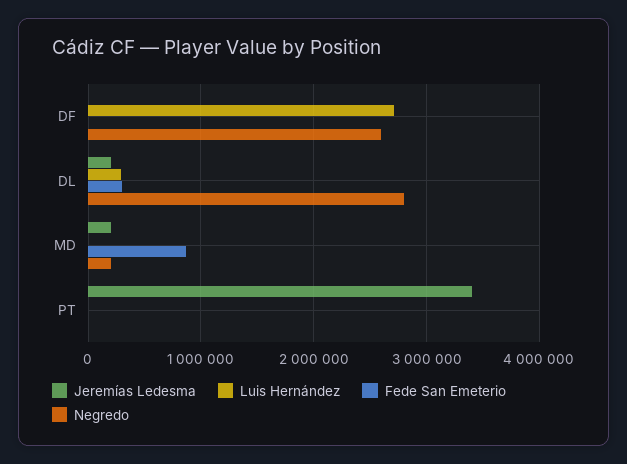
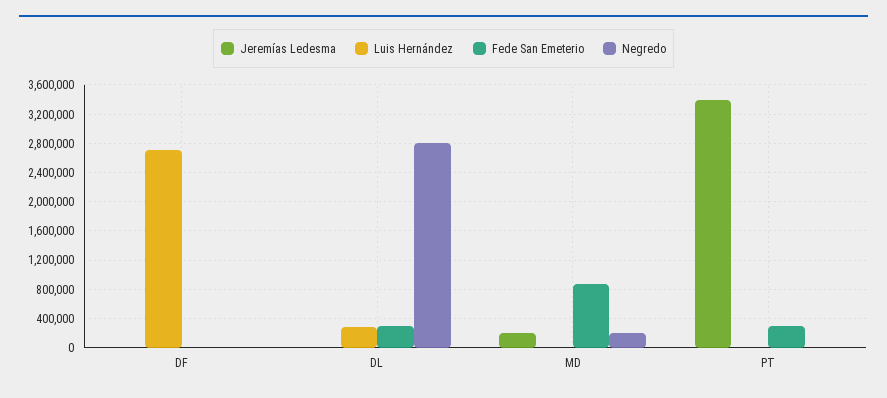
  {
    "Jeremías Ledesma": {
      "DF": 0,
-     "DL": 200000,
+     "DL": 0,
      "MD": 200000,
      "PT": 3400000
    },
    "Luis Hernández": {
      "DF": 2700000,
      "DL": 300000,
      "MD": 0,
      "PT": 0
    },
    "Fede San Emeterio": {
      "DF": 0,
      "DL": 300000,
      "MD": 900000,
-     "PT": 0
+     "PT": 300000
    },
    "Negredo": {
-     "DF": 2600000,
+     "DF": 0,
      "DL": 2800000,
      "MD": 200000,
      "PT": 0
    }
  }

